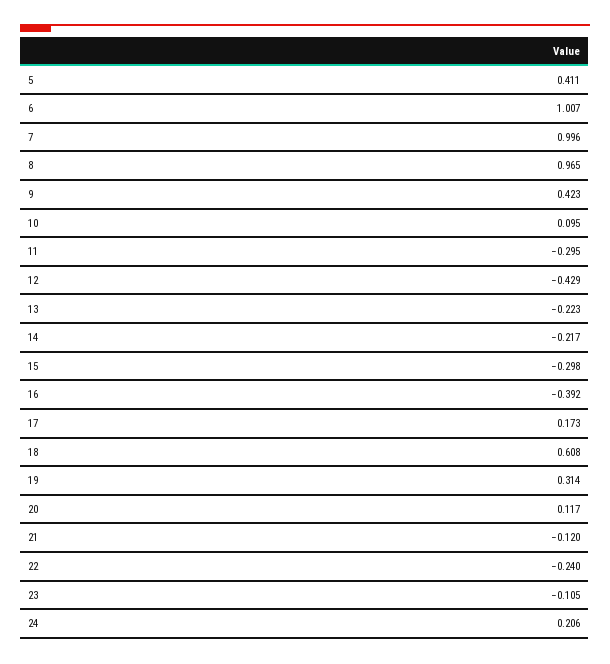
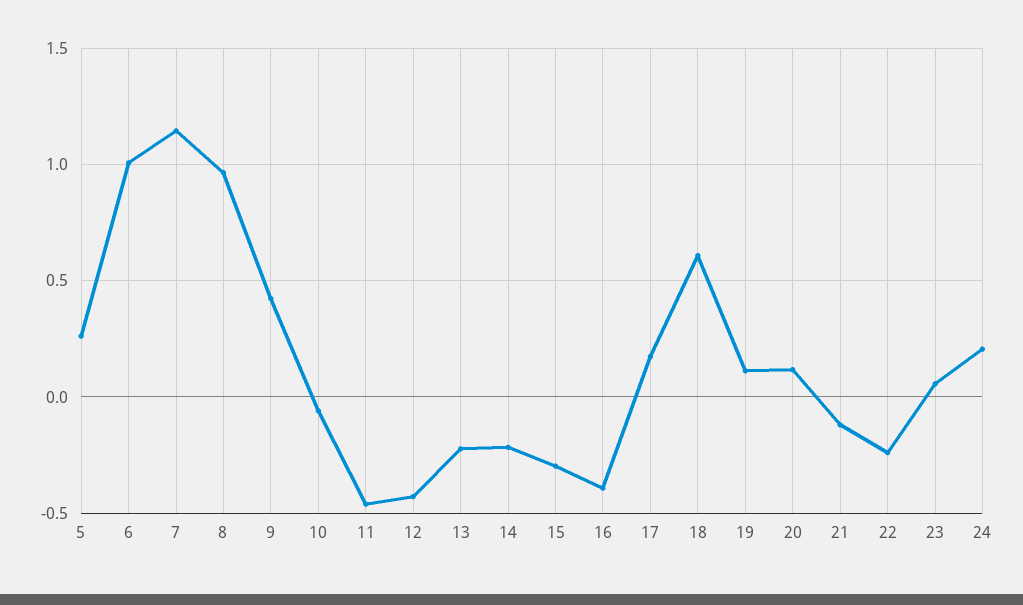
  {
-   "5": 0.411,
+   "5": 0.25,
    "6": 1.007,
-   "7": 0.996,
+   "7": 1.15,
    "8": 0.965,
    "9": 0.423,
-   "10": 0.095,
+   "10": -0.05,
-   "11": -0.295,
+   "11": -0.45,
    "12": -0.429,
    "13": -0.223,
    "14": -0.217,
    "15": -0.298,
    "16": -0.392,
    "17": 0.173,
    "18": 0.608,
-   "19": 0.314,
+   "19": 0.1,
    "20": 0.117,
    "21": -0.12,
    "22": -0.24,
-   "23": -0.105,
+   "23": 0.05,
    "24": 0.206
  }

